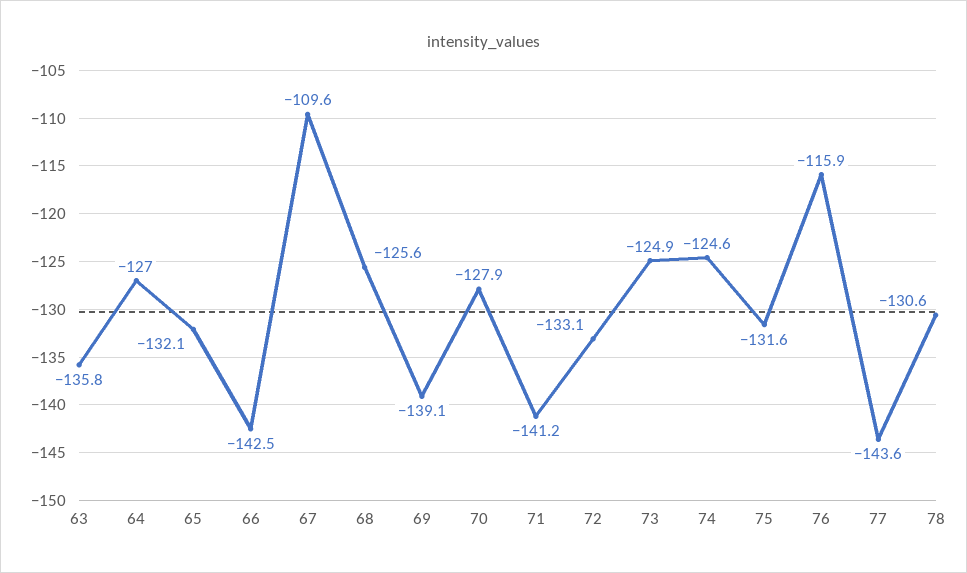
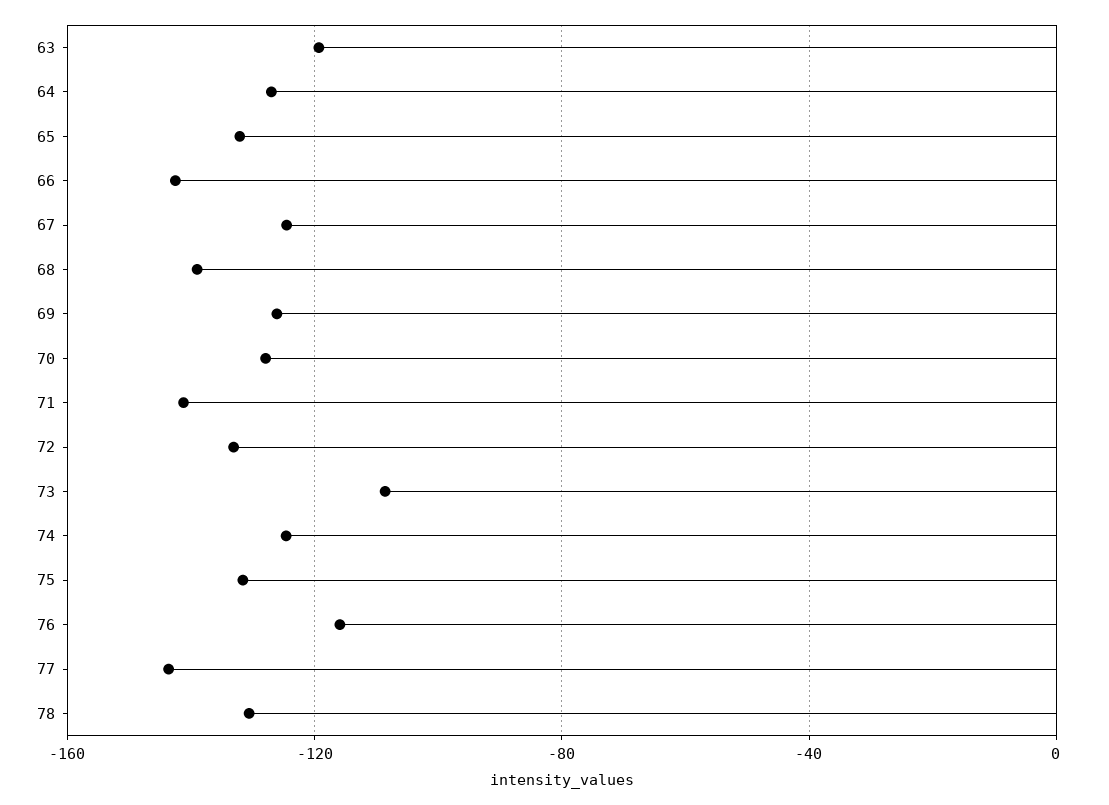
  {
-   "63": -135.8,
+   "63": -120,
    "64": -127,
    "65": -132.1,
    "66": -142.5,
-   "67": -109.6,
+   "67": -125,
-   "68": -125.6,
+   "68": -140,
-   "69": -139.1,
+   "69": -125,
    "70": -127.9,
    "71": -141.2,
    "72": -133.1,
-   "73": -124.9,
+   "73": -110,
    "74": -124.6,
    "75": -131.6,
    "76": -115.9,
    "77": -143.6,
    "78": -130.6
  }

